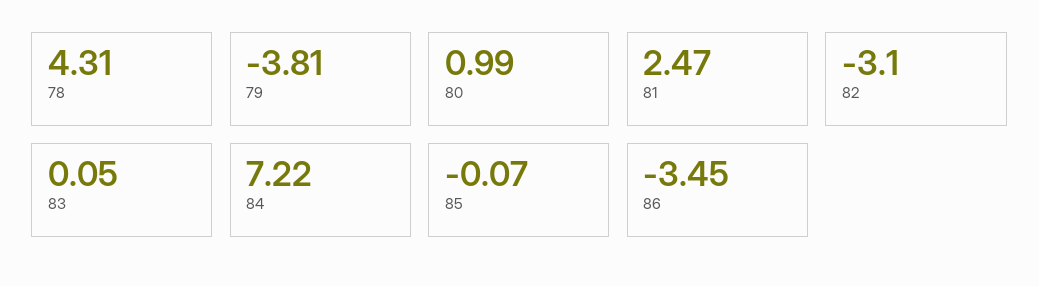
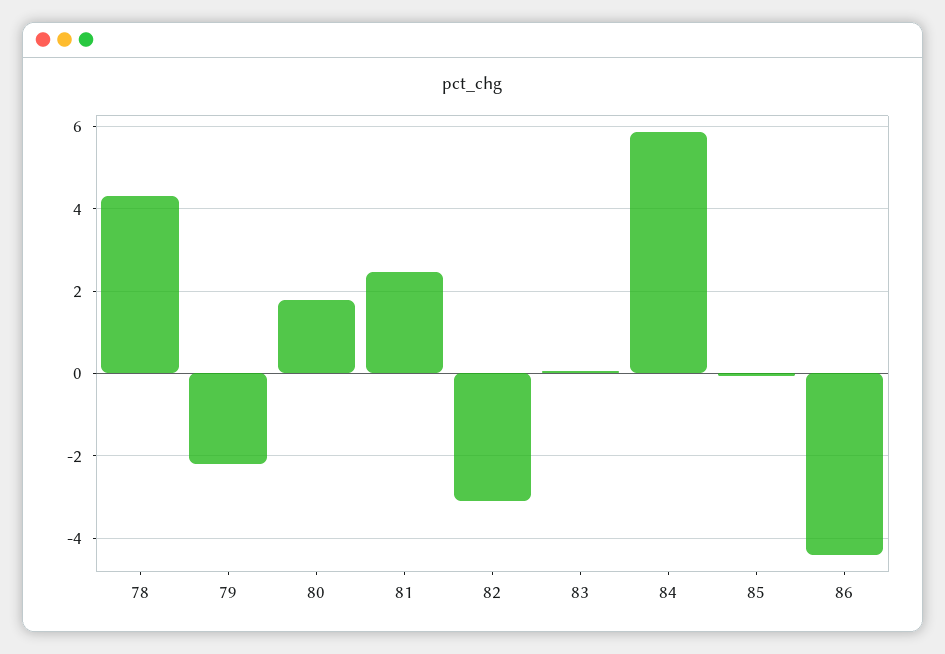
  {
    "78": 4.31,
-   "79": -3.81,
+   "79": -2.2,
-   "80": 0.99,
+   "80": 1.8,
    "81": 2.47,
    "82": -3.1,
    "83": 0.05,
-   "84": 7.22,
+   "84": 5.8,
    "85": -0.07,
-   "86": -3.45
+   "86": -4.4
  }

